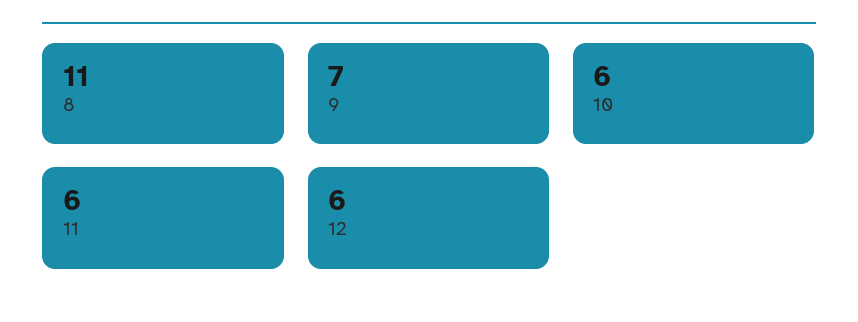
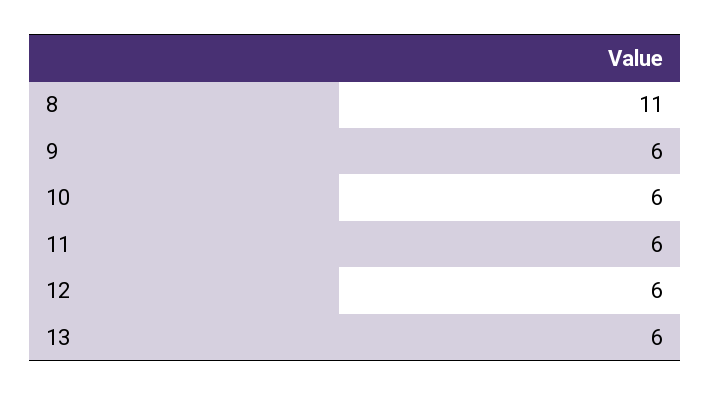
  {
    "8": 11,
-   "9": 7,
+   "9": 6,
    "10": 6,
    "11": 6,
-   "12": 6
+   "12": 6,
+   "13": 6
  }

